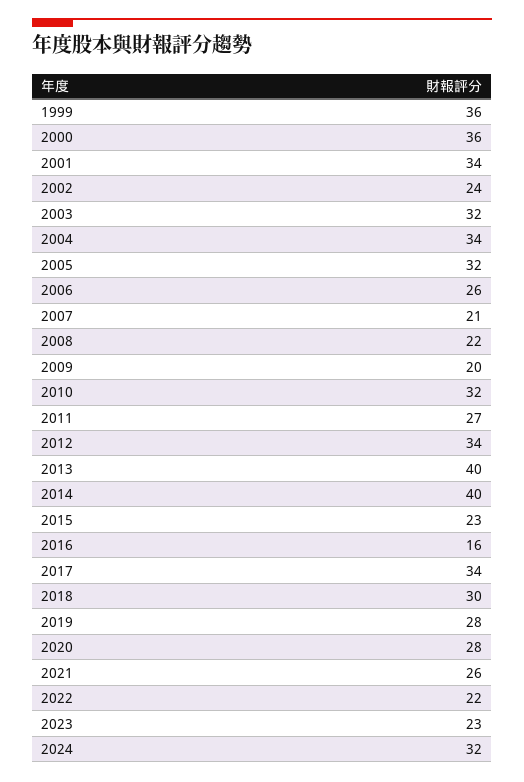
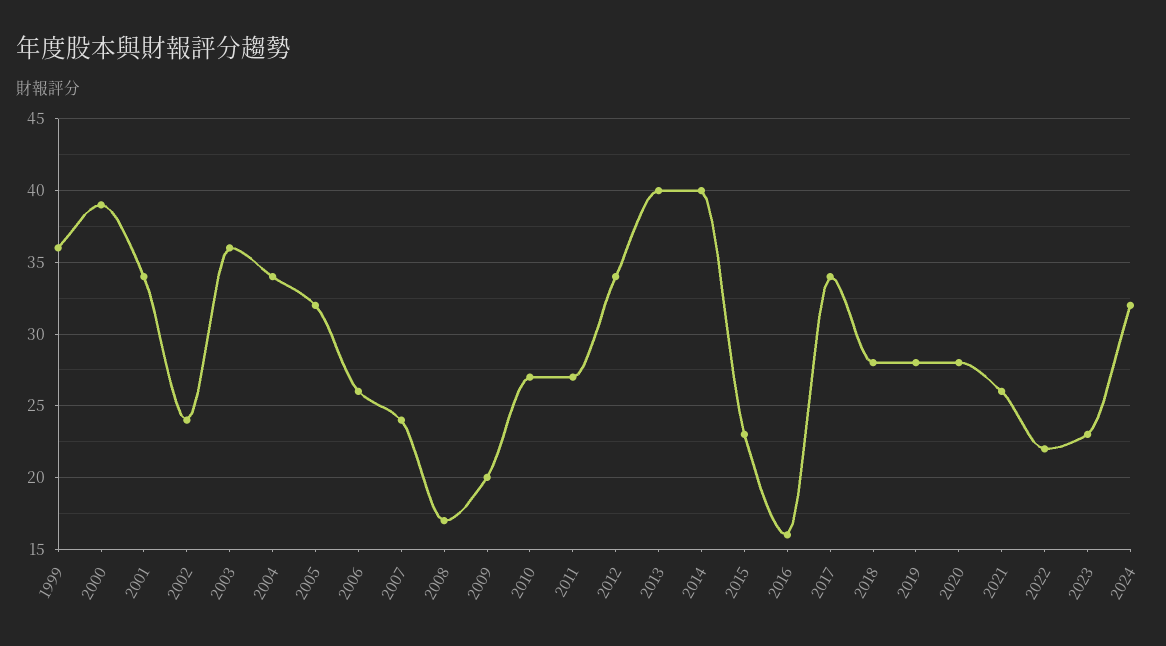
  {
    "1999": 36,
-   "2000": 36,
+   "2000": 39,
    "2001": 34,
    "2002": 24,
-   "2003": 32,
+   "2003": 36,
    "2004": 34,
    "2005": 32,
    "2006": 26,
-   "2007": 21,
+   "2007": 24,
-   "2008": 22,
+   "2008": 17,
    "2009": 20,
-   "2010": 32,
+   "2010": 27,
    "2011": 27,
    "2012": 34,
    "2013": 40,
    "2014": 40,
    "2015": 23,
    "2016": 16,
    "2017": 34,
-   "2018": 30,
+   "2018": 28,
    "2019": 28,
    "2020": 28,
    "2021": 26,
    "2022": 22,
    "2023": 23,
    "2024": 32
  }

